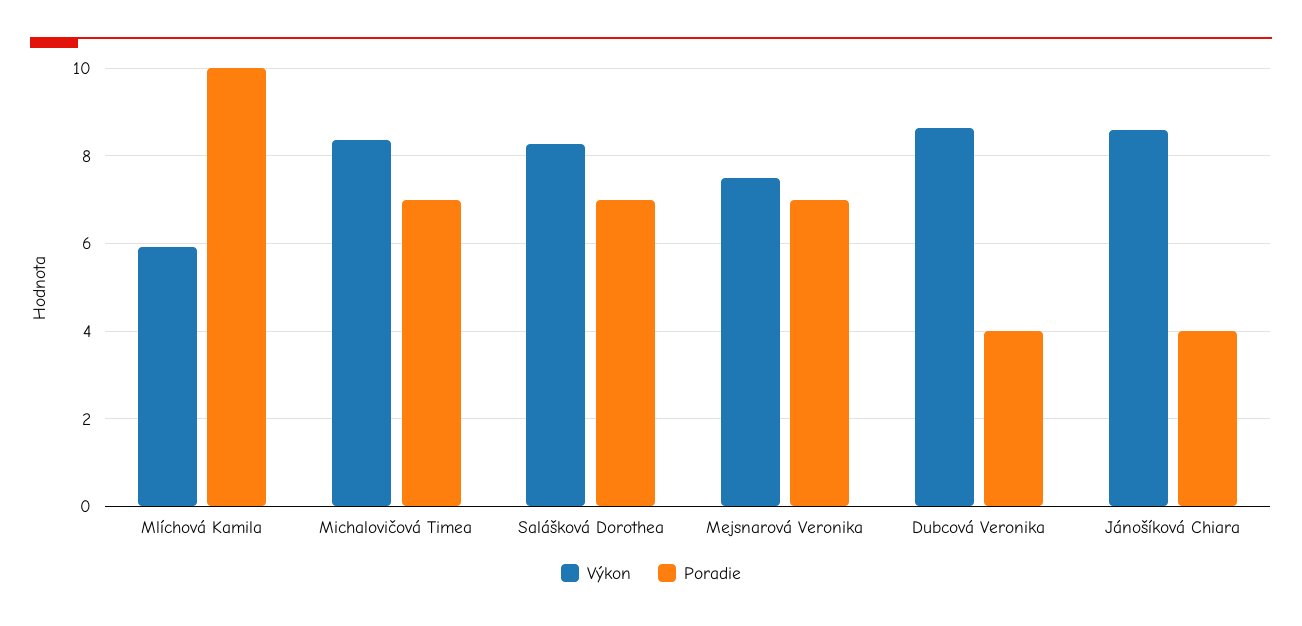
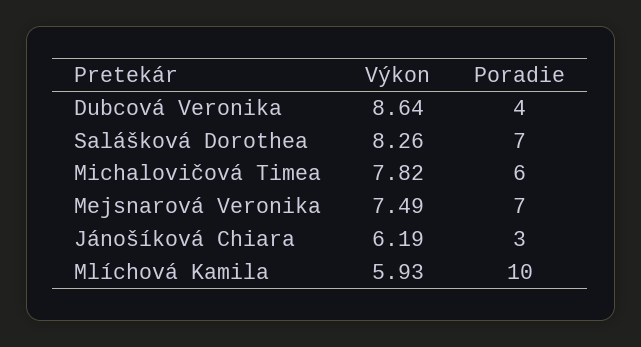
  {
    "Výkon": {
      "Mlíchová Kamila": 5.93,
-     "Michalovičová Timea": 8.4,
+     "Michalovičová Timea": 7.82,
      "Salášková Dorothea": 8.26,
      "Mejsnarová Veronika": 7.49,
      "Dubcová Veronika": 8.64,
-     "Jánošíková Chiara": 8.6
+     "Jánošíková Chiara": 6.19
    },
    "Poradie": {
      "Mlíchová Kamila": 10,
-     "Michalovičová Timea": 7,
+     "Michalovičová Timea": 6,
      "Salášková Dorothea": 7,
      "Mejsnarová Veronika": 7,
      "Dubcová Veronika": 4,
-     "Jánošíková Chiara": 4
+     "Jánošíková Chiara": 3
    }
  }

